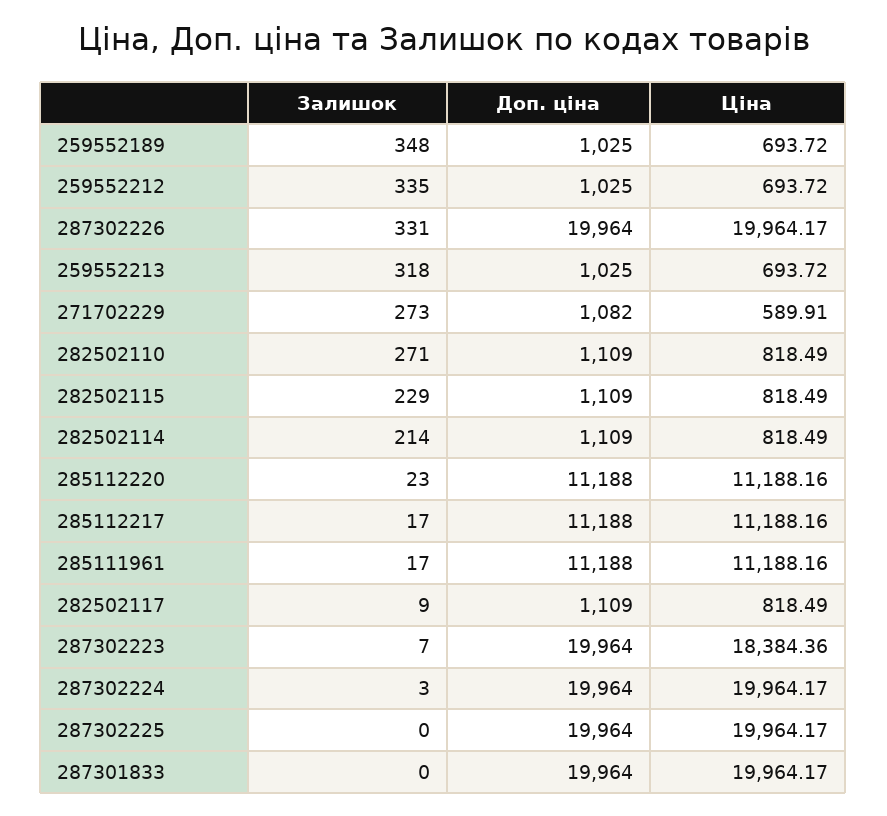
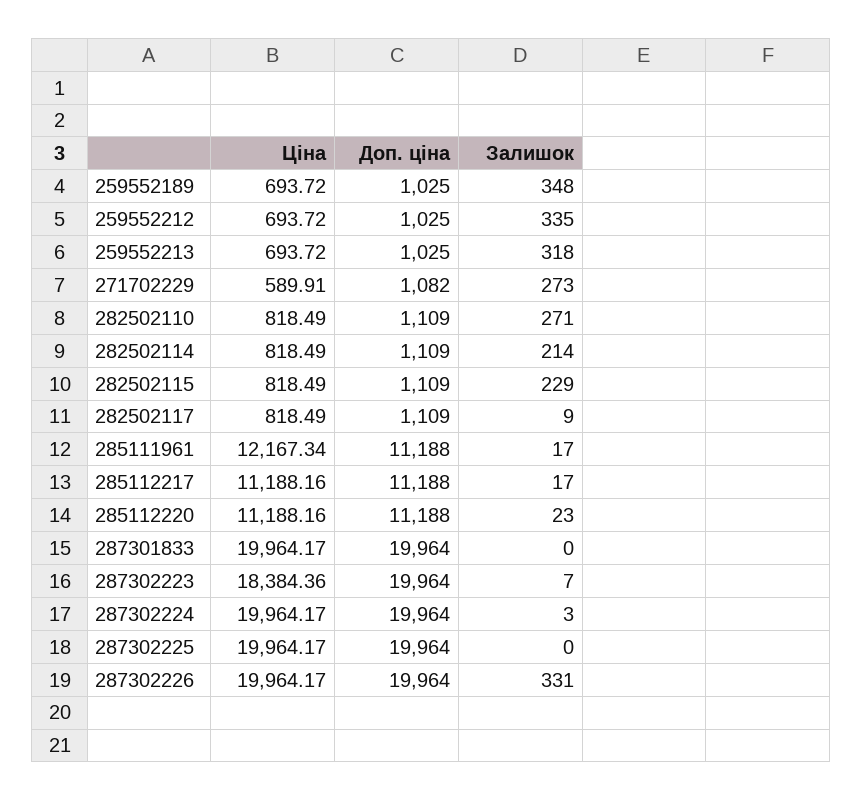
  {
    "Залишок": {
      "259552189": 348,
      "259552212": 335,
      "287302226": 331,
      "259552213": 318,
      "271702229": 273,
      "282502110": 271,
      "282502115": 229,
      "282502114": 214,
      "285112220": 23,
      "285112217": 17,
      "285111961": 17,
      "282502117": 9,
      "287302223": 7,
      "287302224": 3,
      "287302225": 0,
      "287301833": 0
    },
    "Доп. ціна": {
      "259552189": 1025,
      "259552212": 1025,
      "287302226": 19964,
      "259552213": 1025,
      "271702229": 1082,
      "282502110": 1109,
      "282502115": 1109,
      "282502114": 1109,
      "285112220": 11188,
      "285112217": 11188,
      "285111961": 11188,
      "282502117": 1109,
      "287302223": 19964,
      "287302224": 19964,
      "287302225": 19964,
      "287301833": 19964
    },
    "Ціна": {
      "259552189": 693.72,
      "259552212": 693.72,
      "287302226": 19964.17,
      "259552213": 693.72,
      "271702229": 589.91,
      "282502110": 818.49,
      "282502115": 818.49,
      "282502114": 818.49,
      "285112220": 11188.16,
      "285112217": 11188.16,
-     "285111961": 11188.16,
+     "285111961": 12167.34,
      "282502117": 818.49,
      "287302223": 18384.36,
      "287302224": 19964.17,
      "287302225": 19964.17,
      "287301833": 19964.17
    }
  }

